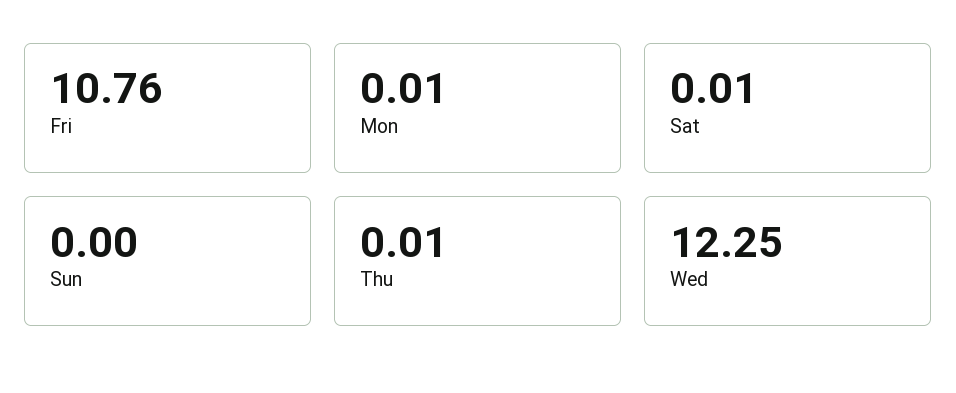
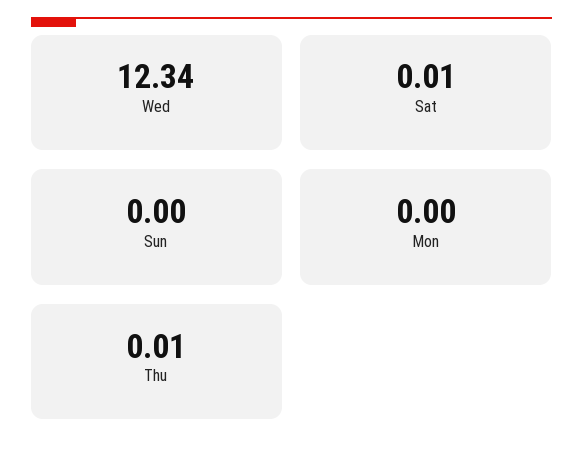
  {
-   "Fri": 10.76,
-   "Mon": 0.01,
+   "Mon": 0,
    "Sat": 0.01,
    "Sun": 0,
    "Thu": 0.01,
-   "Wed": 12.25
+   "Wed": 12.34
  }

